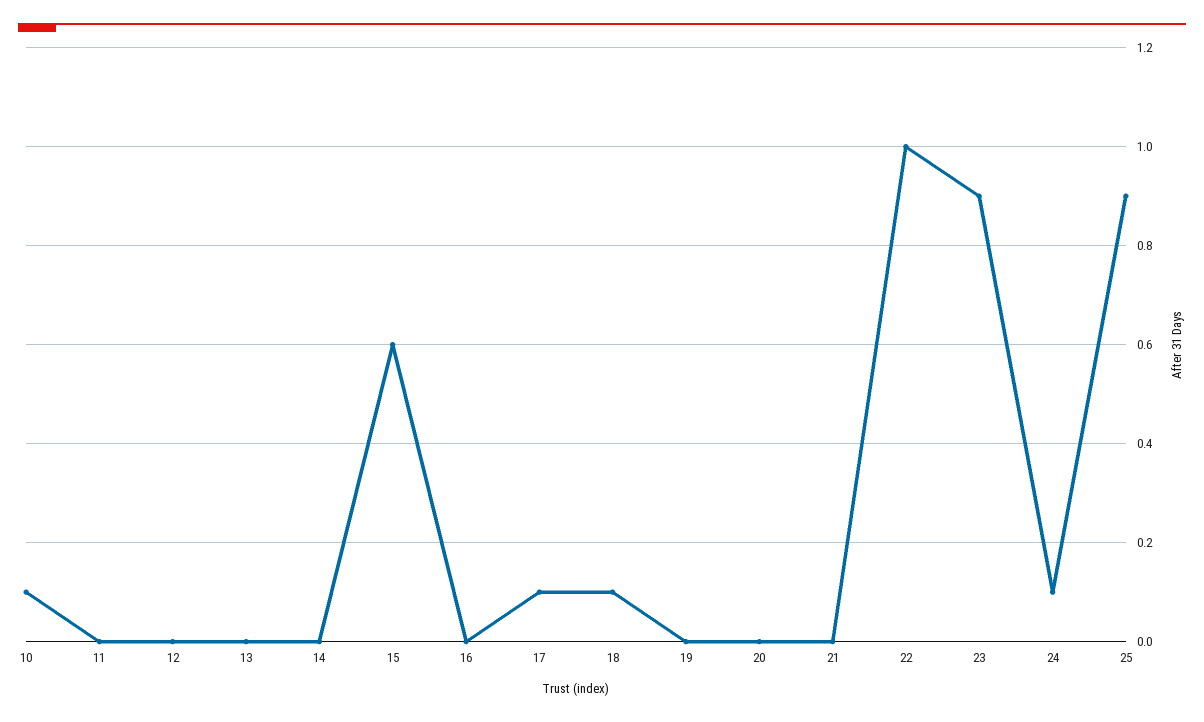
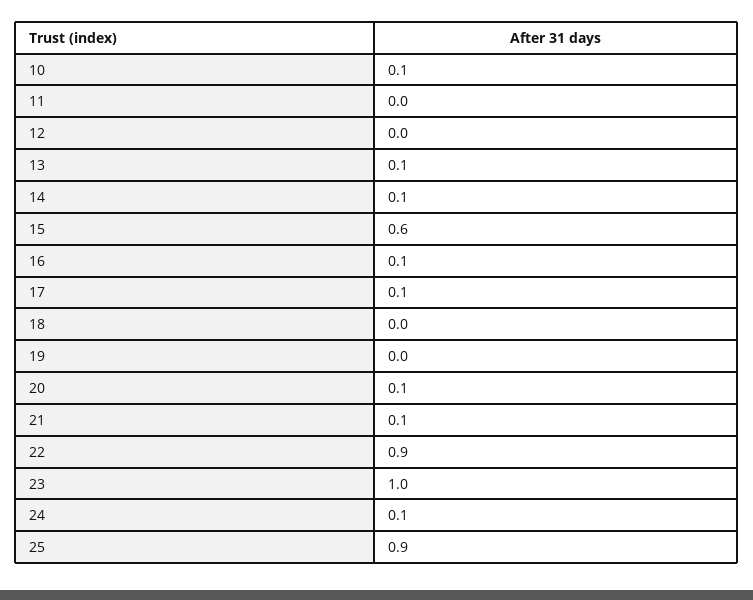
  {
    "10": 0.1,
    "11": 0,
    "12": 0,
-   "13": 0,
+   "13": 0.1,
-   "14": 0,
+   "14": 0.1,
    "15": 0.6,
-   "16": 0,
+   "16": 0.1,
    "17": 0.1,
-   "18": 0.1,
+   "18": 0,
    "19": 0,
-   "20": 0,
+   "20": 0.1,
-   "21": 0,
+   "21": 0.1,
-   "22": 1,
+   "22": 0.9,
-   "23": 0.9,
+   "23": 1,
    "24": 0.1,
    "25": 0.9
  }

